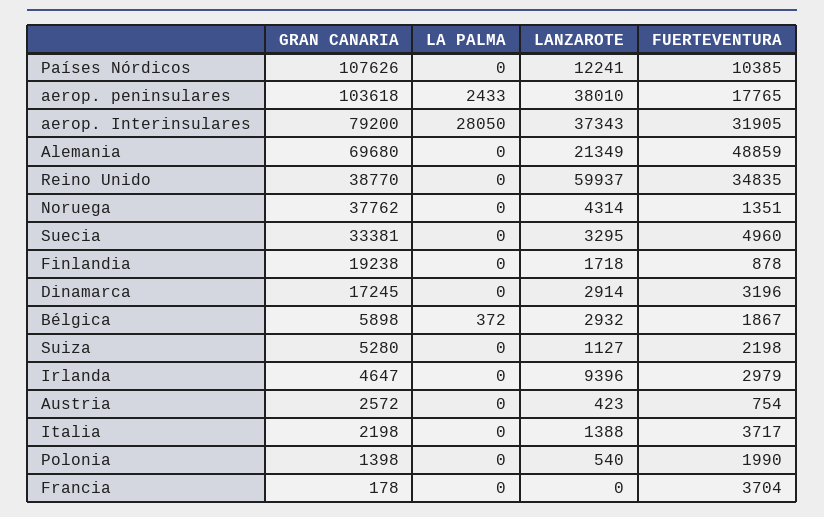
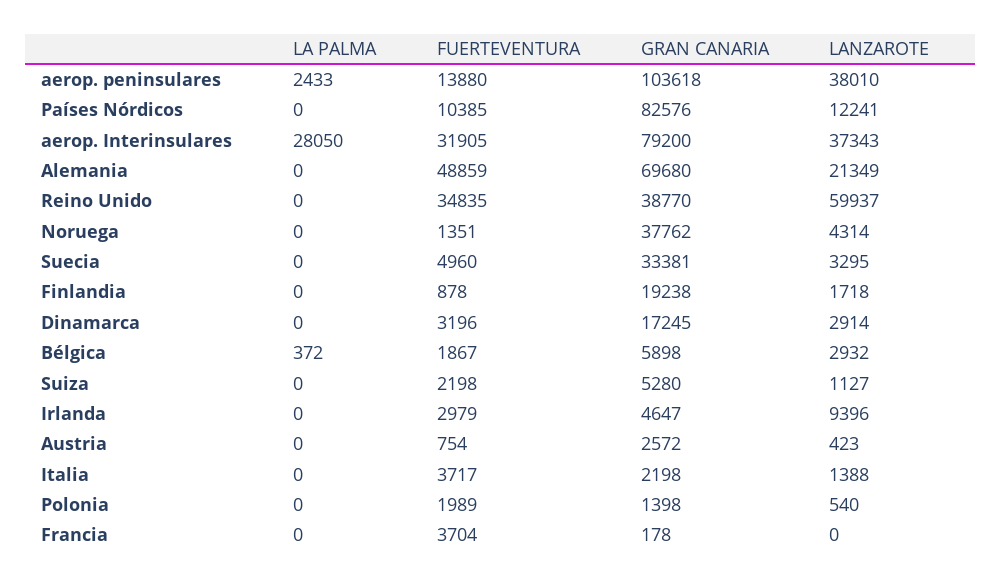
  {
    "GRAN CANARIA": {
-     "Países Nórdicos": 107626,
+     "Países Nórdicos": 82576,
      "aerop. peninsulares": 103618,
      "aerop. Interinsulares": 79200,
      "Alemania": 69680,
      "Reino Unido": 38770,
      "Noruega": 37762,
      "Suecia": 33381,
      "Finlandia": 19238,
      "Dinamarca": 17245,
      "Bélgica": 5898,
      "Suiza": 5280,
      "Irlanda": 4647,
      "Austria": 2572,
      "Italia": 2198,
      "Polonia": 1398,
      "Francia": 178
    },
    "LA PALMA": {
      "Países Nórdicos": 0,
      "aerop. peninsulares": 2433,
      "aerop. Interinsulares": 28050,
      "Alemania": 0,
      "Reino Unido": 0,
      "Noruega": 0,
      "Suecia": 0,
      "Finlandia": 0,
      "Dinamarca": 0,
      "Bélgica": 372,
      "Suiza": 0,
      "Irlanda": 0,
      "Austria": 0,
      "Italia": 0,
      "Polonia": 0,
      "Francia": 0
    },
    "LANZAROTE": {
      "Países Nórdicos": 12241,
      "aerop. peninsulares": 38010,
      "aerop. Interinsulares": 37343,
      "Alemania": 21349,
      "Reino Unido": 59937,
      "Noruega": 4314,
      "Suecia": 3295,
      "Finlandia": 1718,
      "Dinamarca": 2914,
      "Bélgica": 2932,
      "Suiza": 1127,
      "Irlanda": 9396,
      "Austria": 423,
      "Italia": 1388,
      "Polonia": 540,
      "Francia": 0
    },
    "FUERTEVENTURA": {
      "Países Nórdicos": 10385,
-     "aerop. peninsulares": 17765,
+     "aerop. peninsulares": 13880,
      "aerop. Interinsulares": 31905,
      "Alemania": 48859,
      "Reino Unido": 34835,
      "Noruega": 1351,
      "Suecia": 4960,
      "Finlandia": 878,
      "Dinamarca": 3196,
      "Bélgica": 1867,
      "Suiza": 2198,
      "Irlanda": 2979,
      "Austria": 754,
      "Italia": 3717,
-     "Polonia": 1990,
+     "Polonia": 1989,
      "Francia": 3704
    }
  }

